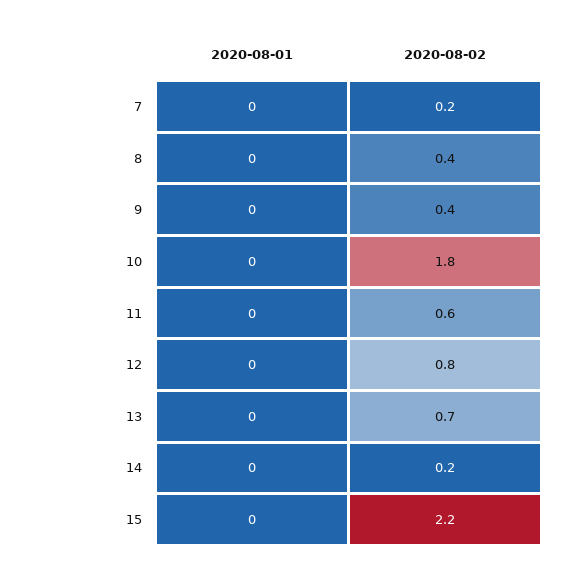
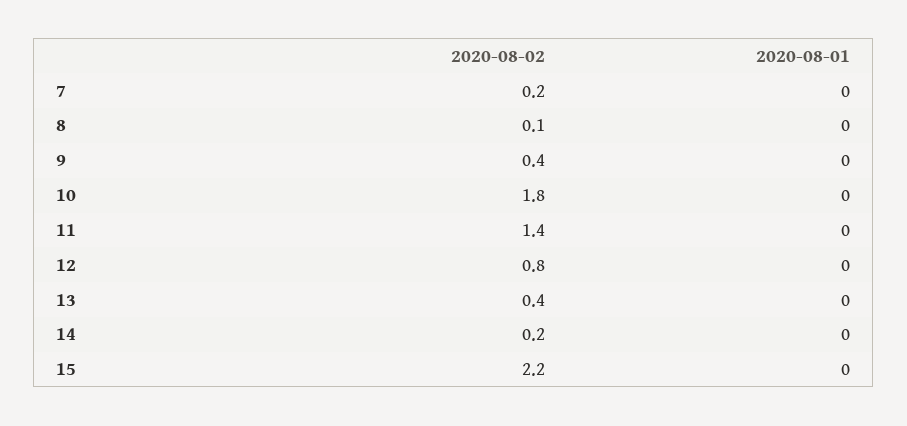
  {
    "2020-08-01": {
      "7": 0,
      "8": 0,
      "9": 0,
      "10": 0,
      "11": 0,
      "12": 0,
      "13": 0,
      "14": 0,
      "15": 0
    },
    "2020-08-02": {
      "7": 0.2,
-     "8": 0.4,
+     "8": 0.1,
      "9": 0.4,
      "10": 1.8,
-     "11": 0.6,
+     "11": 1.4,
      "12": 0.8,
-     "13": 0.7,
+     "13": 0.4,
      "14": 0.2,
      "15": 2.2
    }
  }

